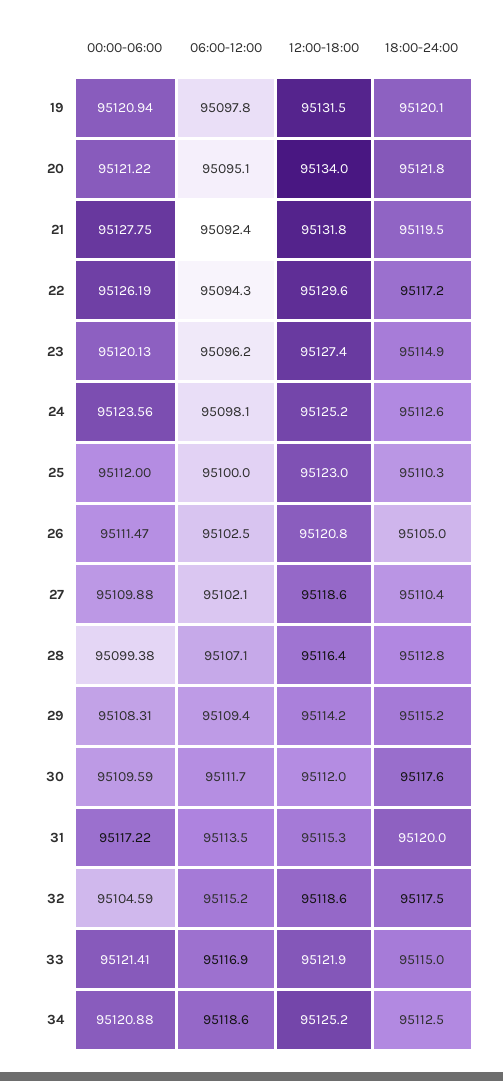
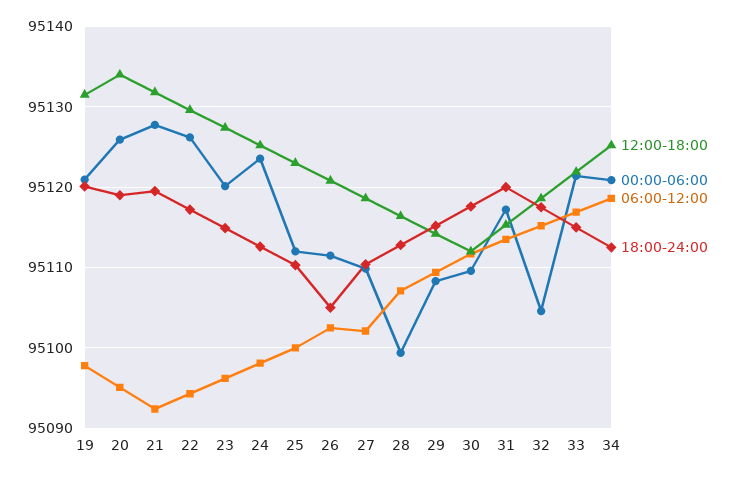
  {
    "00:00-06:00": {
      "19": 95120.94,
-     "20": 95121.22,
+     "20": 95126,
      "21": 95127.75,
      "22": 95126.19,
      "23": 95120.13,
      "24": 95123.56,
      "25": 95112,
      "26": 95111.47,
      "27": 95109.88,
      "28": 95099.38,
      "29": 95108.31,
      "30": 95109.59,
      "31": 95117.22,
      "32": 95104.59,
      "33": 95121.41,
      "34": 95120.88
    },
    "06:00-12:00": {
      "19": 95097.8,
      "20": 95095.1,
      "21": 95092.4,
      "22": 95094.3,
      "23": 95096.2,
      "24": 95098.1,
      "25": 95100,
      "26": 95102.5,
      "27": 95102.1,
      "28": 95107.1,
      "29": 95109.4,
      "30": 95111.7,
      "31": 95113.5,
      "32": 95115.2,
      "33": 95116.9,
      "34": 95118.6
    },
    "12:00-18:00": {
      "19": 95131.5,
      "20": 95134,
      "21": 95131.8,
      "22": 95129.6,
      "23": 95127.4,
      "24": 95125.2,
      "25": 95123,
      "26": 95120.8,
      "27": 95118.6,
      "28": 95116.4,
      "29": 95114.2,
      "30": 95112,
      "31": 95115.3,
      "32": 95118.6,
      "33": 95121.9,
      "34": 95125.2
    },
    "18:00-24:00": {
      "19": 95120.1,
-     "20": 95121.8,
+     "20": 95119,
      "21": 95119.5,
      "22": 95117.2,
      "23": 95114.9,
      "24": 95112.6,
      "25": 95110.3,
      "26": 95105,
      "27": 95110.4,
      "28": 95112.8,
      "29": 95115.2,
      "30": 95117.6,
      "31": 95120,
      "32": 95117.5,
      "33": 95115,
      "34": 95112.5
    }
  }

